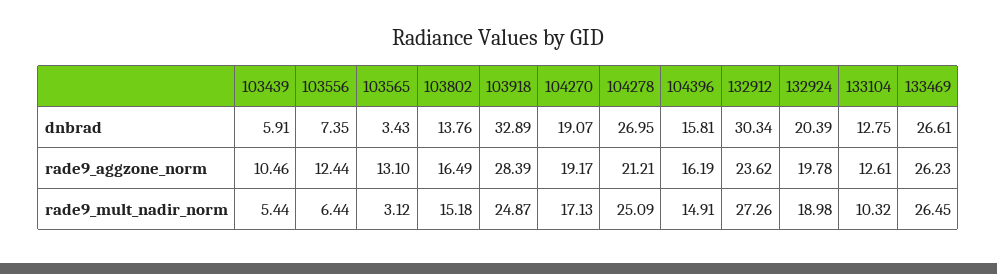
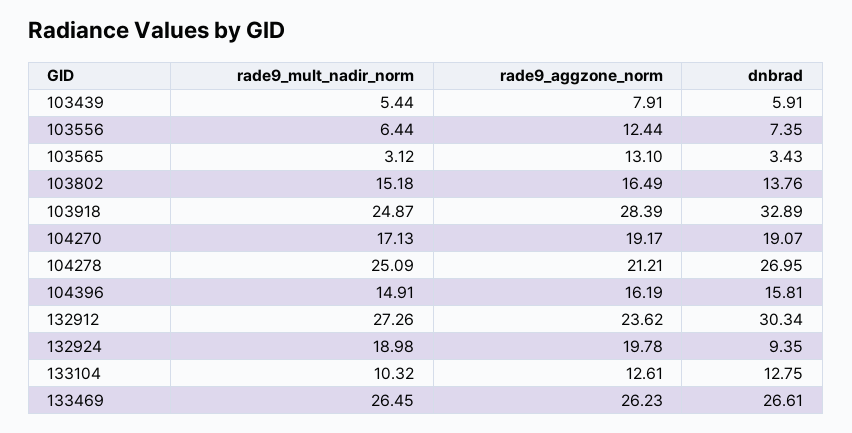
  {
    "103439": {
      "dnbrad": 5.91,
-     "rade9_aggzone_norm": 10.46,
+     "rade9_aggzone_norm": 7.91,
      "rade9_mult_nadir_norm": 5.44
    },
    "103556": {
      "dnbrad": 7.35,
      "rade9_aggzone_norm": 12.44,
      "rade9_mult_nadir_norm": 6.44
    },
    "103565": {
      "dnbrad": 3.43,
      "rade9_aggzone_norm": 13.1,
      "rade9_mult_nadir_norm": 3.12
    },
    "103802": {
      "dnbrad": 13.76,
      "rade9_aggzone_norm": 16.49,
      "rade9_mult_nadir_norm": 15.18
    },
    "103918": {
      "dnbrad": 32.89,
      "rade9_aggzone_norm": 28.39,
      "rade9_mult_nadir_norm": 24.87
    },
    "104270": {
      "dnbrad": 19.07,
      "rade9_aggzone_norm": 19.17,
      "rade9_mult_nadir_norm": 17.13
    },
    "104278": {
      "dnbrad": 26.95,
      "rade9_aggzone_norm": 21.21,
      "rade9_mult_nadir_norm": 25.09
    },
    "104396": {
      "dnbrad": 15.81,
      "rade9_aggzone_norm": 16.19,
      "rade9_mult_nadir_norm": 14.91
    },
    "132912": {
      "dnbrad": 30.34,
      "rade9_aggzone_norm": 23.62,
      "rade9_mult_nadir_norm": 27.26
    },
    "132924": {
-     "dnbrad": 20.39,
+     "dnbrad": 9.35,
      "rade9_aggzone_norm": 19.78,
      "rade9_mult_nadir_norm": 18.98
    },
    "133104": {
      "dnbrad": 12.75,
      "rade9_aggzone_norm": 12.61,
      "rade9_mult_nadir_norm": 10.32
    },
    "133469": {
      "dnbrad": 26.61,
      "rade9_aggzone_norm": 26.23,
      "rade9_mult_nadir_norm": 26.45
    }
  }

